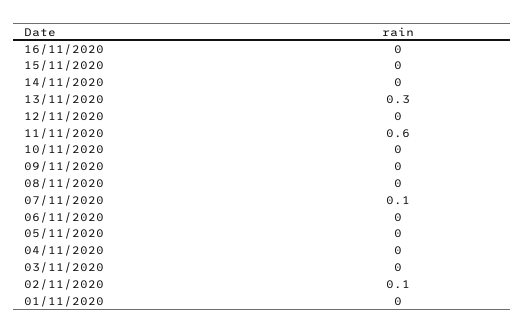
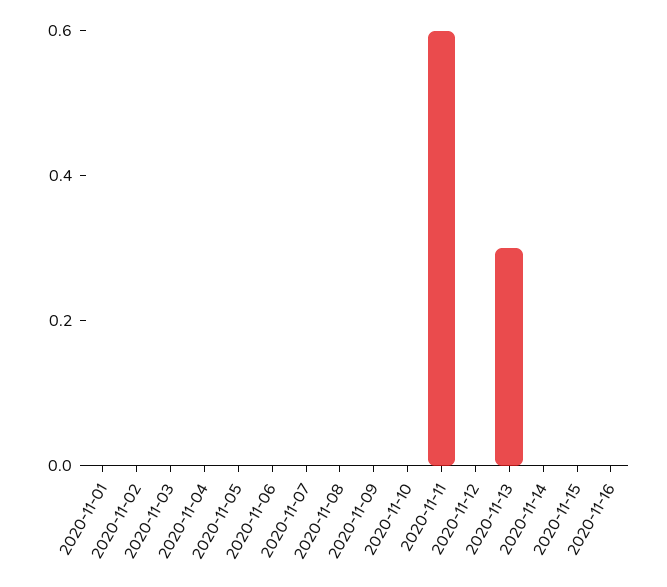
  {
    "16/11/2020": 0,
    "15/11/2020": 0,
    "14/11/2020": 0,
    "13/11/2020": 0.3,
    "12/11/2020": 0,
    "11/11/2020": 0.6,
    "10/11/2020": 0,
    "09/11/2020": 0,
    "08/11/2020": 0,
-   "07/11/2020": 0.1,
+   "07/11/2020": 0,
    "06/11/2020": 0,
    "05/11/2020": 0,
    "04/11/2020": 0,
    "03/11/2020": 0,
-   "02/11/2020": 0.1,
+   "02/11/2020": 0,
    "01/11/2020": 0
  }

